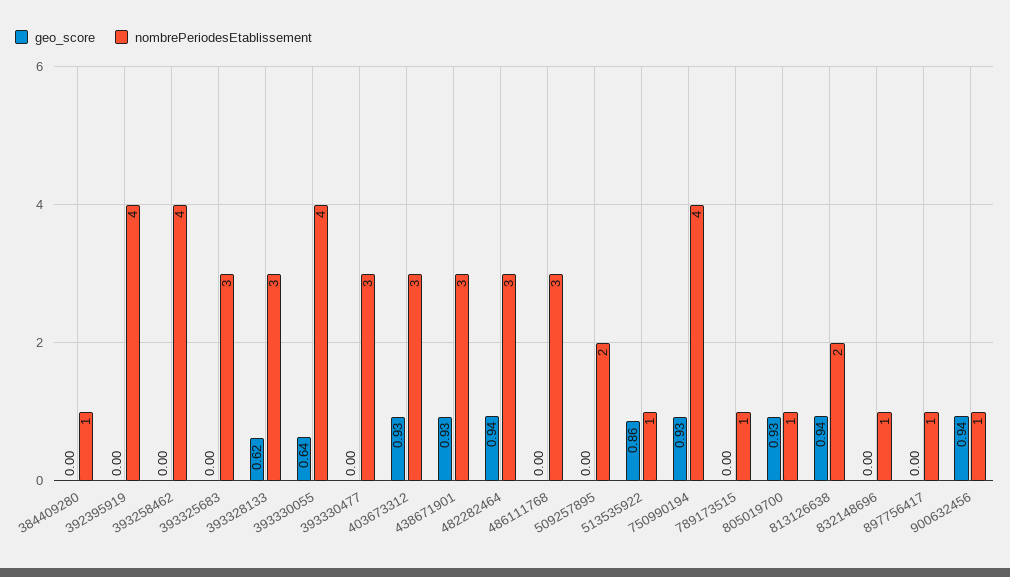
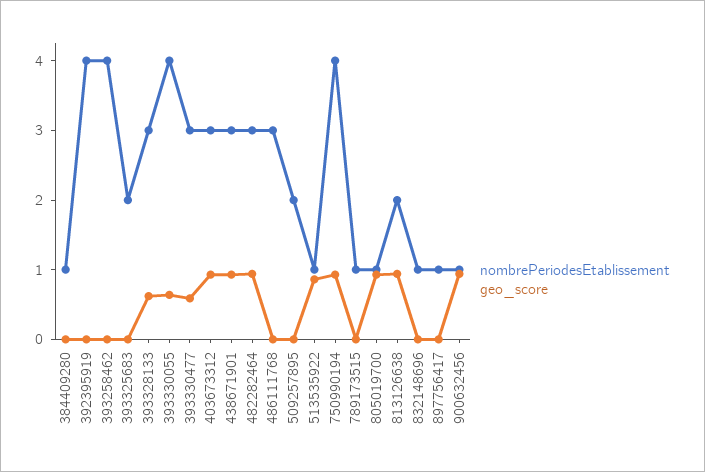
  {
    "geo_score": {
      "384409280": 0,
      "392395919": 0,
      "393258462": 0,
      "393325683": 0,
      "393328133": 0.62,
      "393330055": 0.64,
-     "393330477": 0,
+     "393330477": 0.6,
      "403673312": 0.93,
      "438671901": 0.93,
      "482282464": 0.94,
      "486111768": 0,
      "509257895": 0,
      "513535922": 0.86,
      "750990194": 0.93,
      "789173515": 0,
      "805019700": 0.93,
      "813126638": 0.94,
      "832148696": 0,
      "897756417": 0,
      "900632456": 0.94
    },
    "nombrePeriodesEtablissement": {
      "384409280": 1,
      "392395919": 4,
      "393258462": 4,
-     "393325683": 3,
+     "393325683": 2,
      "393328133": 3,
      "393330055": 4,
      "393330477": 3,
      "403673312": 3,
      "438671901": 3,
      "482282464": 3,
      "486111768": 3,
      "509257895": 2,
      "513535922": 1,
      "750990194": 4,
      "789173515": 1,
      "805019700": 1,
      "813126638": 2,
      "832148696": 1,
      "897756417": 1,
      "900632456": 1
    }
  }

